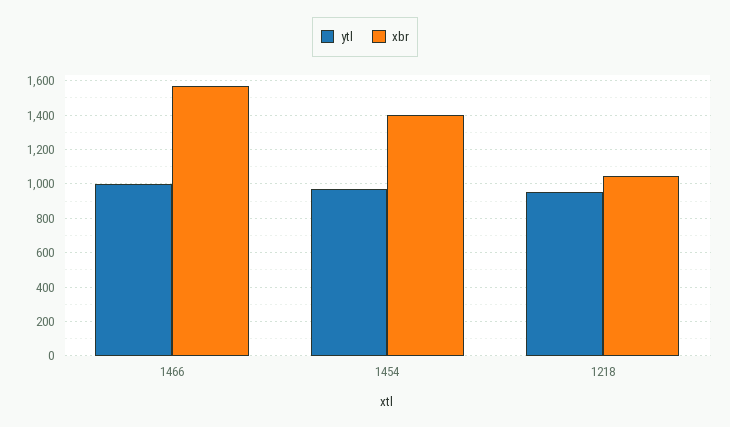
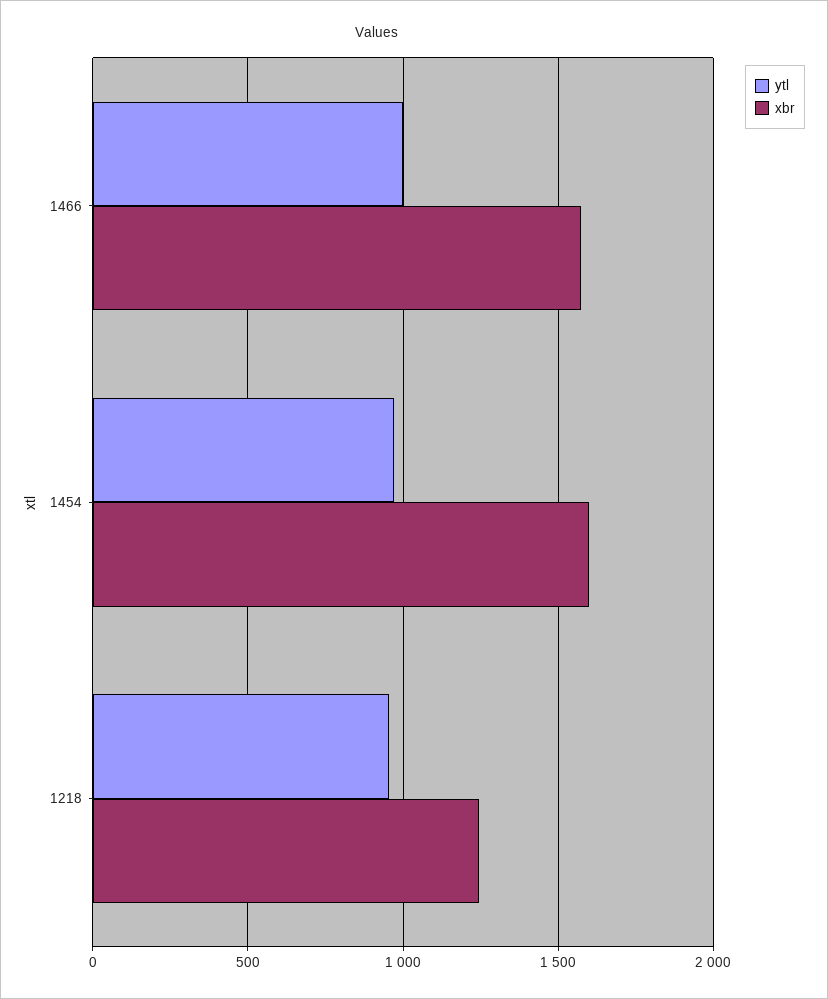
  {
    "ytl": {
      "1466": 1000,
      "1454": 950,
      "1218": 950
    },
    "xbr": {
      "1466": 1550,
-     "1454": 1400,
+     "1454": 1600,
-     "1218": 1050
+     "1218": 1250
    }
  }

